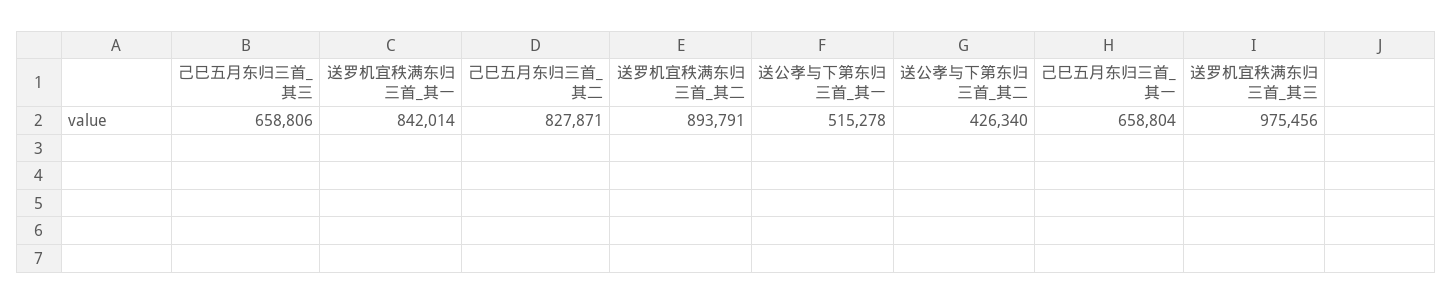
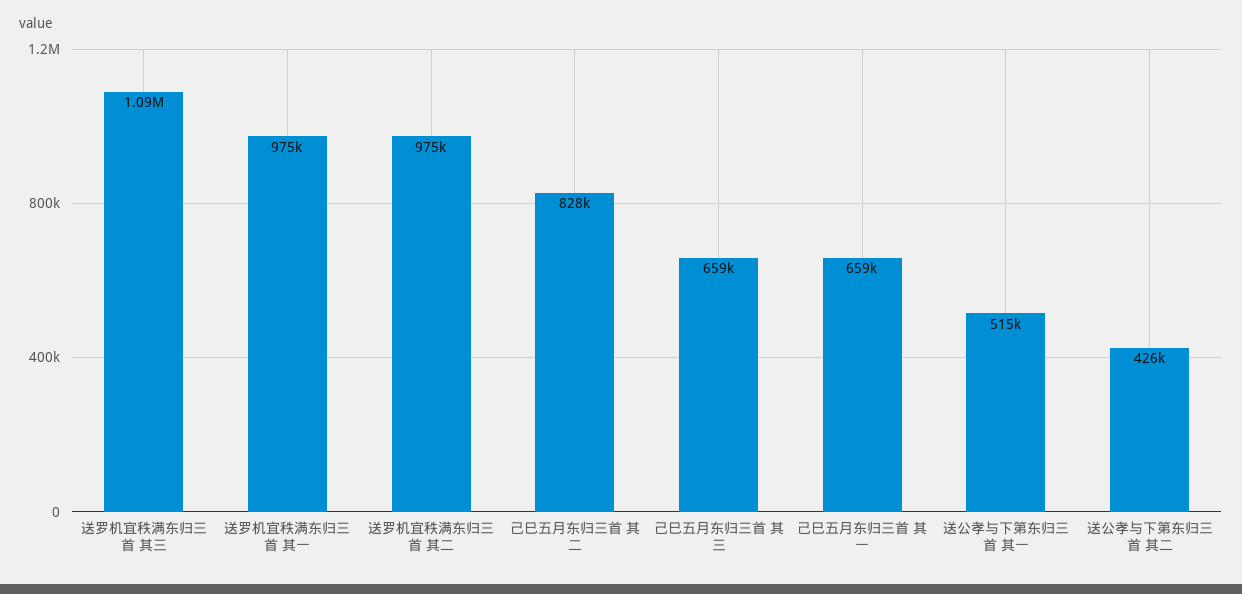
  {
    "己巳五月东归三首_其三": 658806,
-   "送罗机宜秩满东归三首_其一": 842014,
+   "送罗机宜秩满东归三首_其一": 975000,
    "己巳五月东归三首_其二": 827871,
-   "送罗机宜秩满东归三首_其二": 893791,
+   "送罗机宜秩满东归三首_其二": 975000,
    "送公孝与下第东归三首_其一": 515278,
    "送公孝与下第东归三首_其二": 426340,
    "己巳五月东归三首_其一": 658804,
-   "送罗机宜秩满东归三首_其三": 975456
+   "送罗机宜秩满东归三首_其三": 1090000
  }

